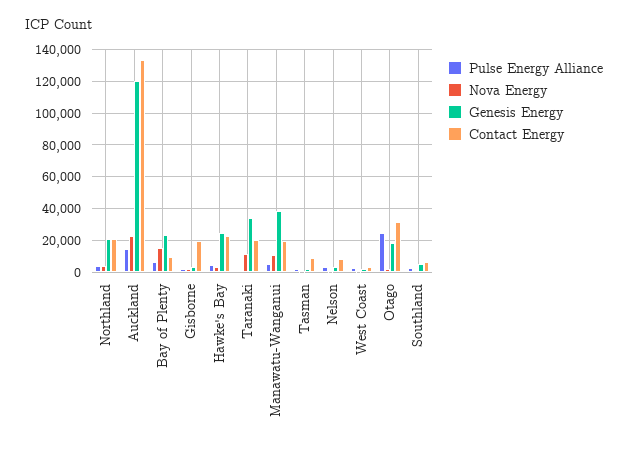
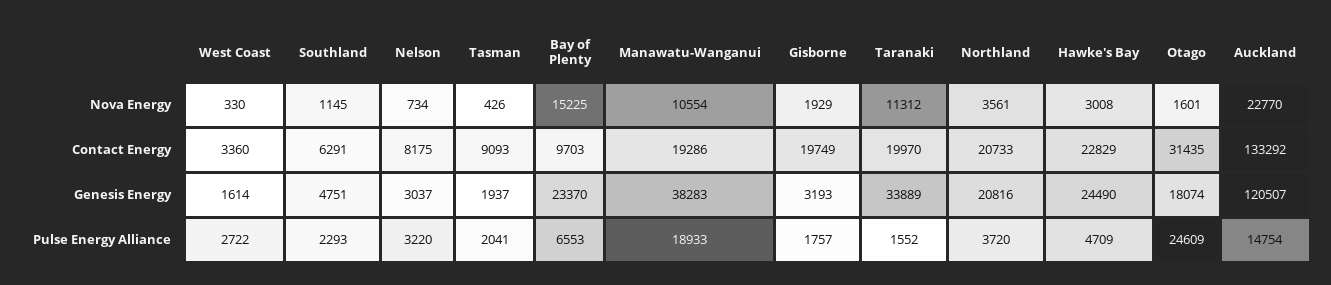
  {
    "Pulse Energy Alliance": {
      "Northland": 3720,
      "Auckland": 14754,
      "Bay of Plenty": 6553,
      "Gisborne": 1757,
      "Hawke's Bay": 4709,
      "Taranaki": 1552,
-     "Manawatu-Wanganui": 5000,
+     "Manawatu-Wanganui": 18933,
      "Tasman": 2041,
      "Nelson": 3220,
      "West Coast": 2722,
      "Otago": 24609,
      "Southland": 2293
    },
    "Nova Energy": {
      "Northland": 3561,
      "Auckland": 22770,
      "Bay of Plenty": 15225,
      "Gisborne": 1929,
      "Hawke's Bay": 3008,
      "Taranaki": 11312,
      "Manawatu-Wanganui": 10554,
      "Tasman": 426,
      "Nelson": 734,
      "West Coast": 330,
      "Otago": 1601,
      "Southland": 1145
    },
    "Genesis Energy": {
      "Northland": 20816,
      "Auckland": 120507,
      "Bay of Plenty": 23370,
      "Gisborne": 3193,
      "Hawke's Bay": 24490,
      "Taranaki": 33889,
      "Manawatu-Wanganui": 38283,
      "Tasman": 1937,
      "Nelson": 3037,
      "West Coast": 1614,
      "Otago": 18074,
      "Southland": 4751
    },
    "Contact Energy": {
      "Northland": 20733,
      "Auckland": 133292,
      "Bay of Plenty": 9703,
      "Gisborne": 19749,
      "Hawke's Bay": 22829,
      "Taranaki": 19970,
      "Manawatu-Wanganui": 19286,
      "Tasman": 9093,
      "Nelson": 8175,
      "West Coast": 3360,
      "Otago": 31435,
      "Southland": 6291
    }
  }

